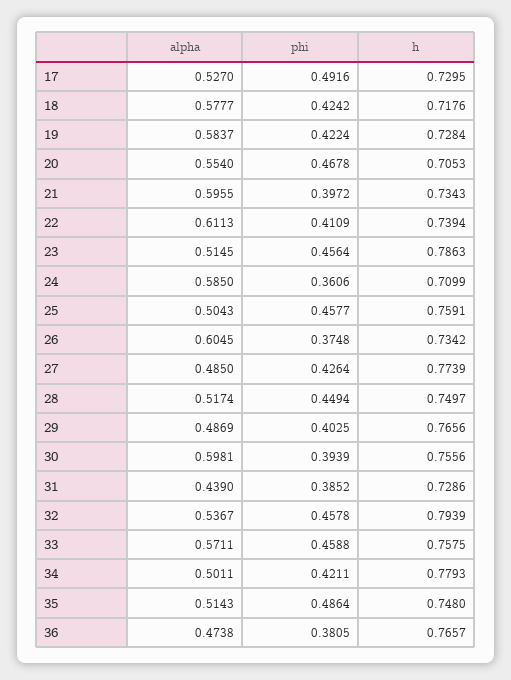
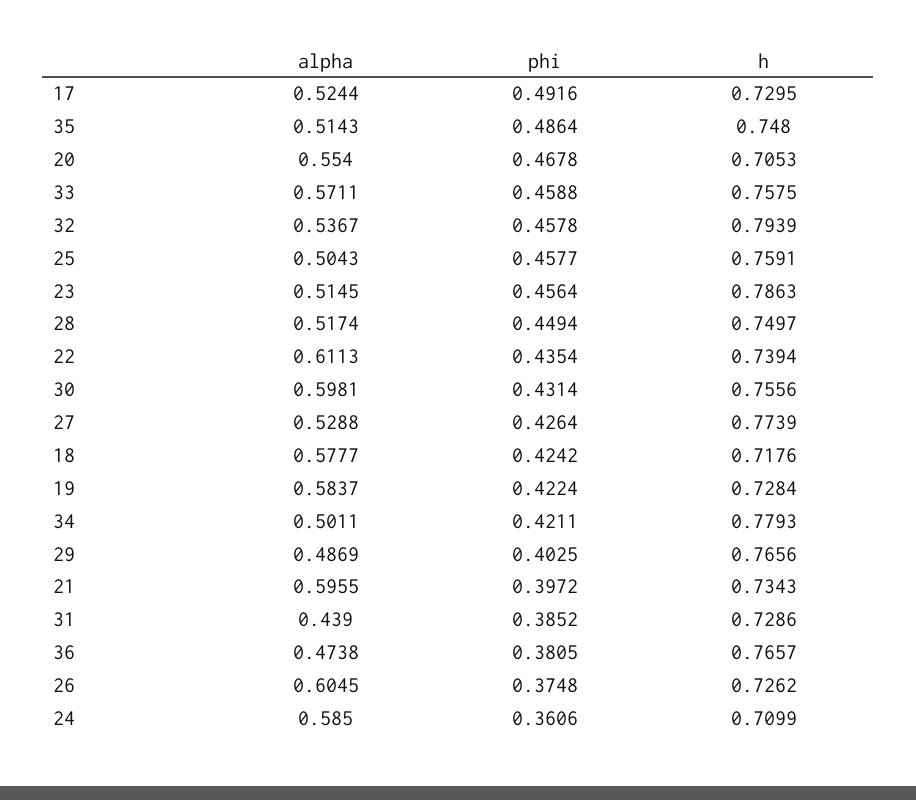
  {
    "alpha": {
-     "17": 0.527,
+     "17": 0.5244,
      "18": 0.5777,
      "19": 0.5837,
      "20": 0.554,
      "21": 0.5955,
      "22": 0.6113,
      "23": 0.5145,
      "24": 0.585,
      "25": 0.5043,
      "26": 0.6045,
-     "27": 0.485,
+     "27": 0.5288,
      "28": 0.5174,
      "29": 0.4869,
      "30": 0.5981,
      "31": 0.439,
      "32": 0.5367,
      "33": 0.5711,
      "34": 0.5011,
      "35": 0.5143,
      "36": 0.4738
    },
    "phi": {
      "17": 0.4916,
      "18": 0.4242,
      "19": 0.4224,
      "20": 0.4678,
      "21": 0.3972,
-     "22": 0.4109,
+     "22": 0.4354,
      "23": 0.4564,
      "24": 0.3606,
      "25": 0.4577,
      "26": 0.3748,
      "27": 0.4264,
      "28": 0.4494,
      "29": 0.4025,
-     "30": 0.3939,
+     "30": 0.4314,
      "31": 0.3852,
      "32": 0.4578,
      "33": 0.4588,
      "34": 0.4211,
      "35": 0.4864,
      "36": 0.3805
    },
    "h": {
      "17": 0.7295,
      "18": 0.7176,
      "19": 0.7284,
      "20": 0.7053,
      "21": 0.7343,
      "22": 0.7394,
      "23": 0.7863,
      "24": 0.7099,
      "25": 0.7591,
-     "26": 0.7342,
+     "26": 0.7262,
      "27": 0.7739,
      "28": 0.7497,
      "29": 0.7656,
      "30": 0.7556,
      "31": 0.7286,
      "32": 0.7939,
      "33": 0.7575,
      "34": 0.7793,
      "35": 0.748,
      "36": 0.7657
    }
  }

